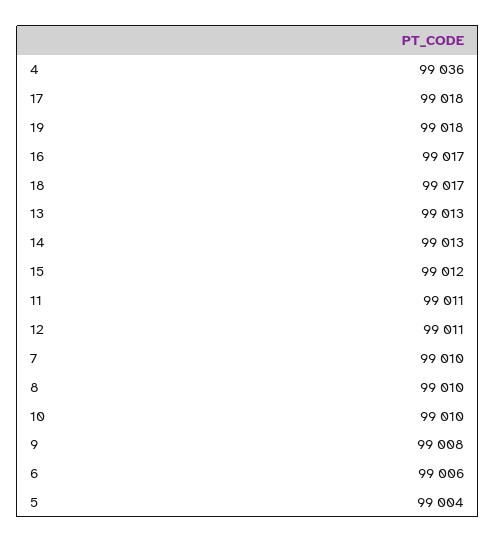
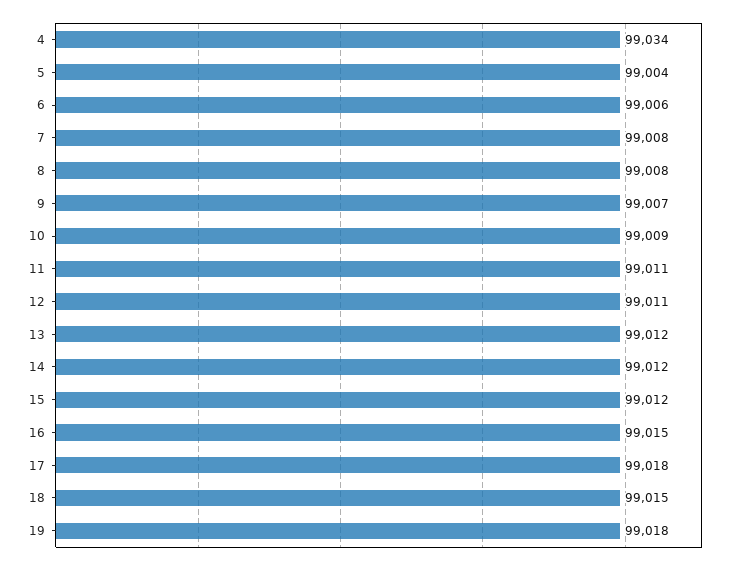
  {
-   "4": 99036,
+   "4": 99034,
    "17": 99018,
    "19": 99018,
-   "16": 99017,
+   "16": 99015,
-   "18": 99017,
+   "18": 99015,
-   "13": 99013,
+   "13": 99012,
-   "14": 99013,
+   "14": 99012,
    "15": 99012,
    "11": 99011,
    "12": 99011,
-   "7": 99010,
+   "7": 99008,
-   "8": 99010,
+   "8": 99008,
-   "10": 99010,
+   "10": 99009,
-   "9": 99008,
+   "9": 99007,
    "6": 99006,
    "5": 99004
  }

